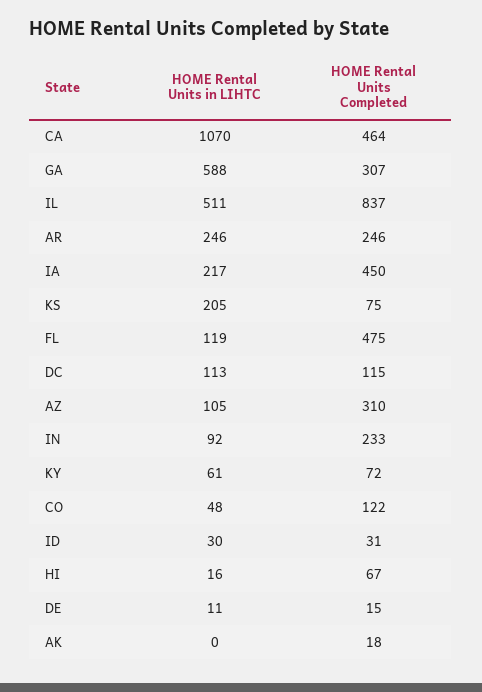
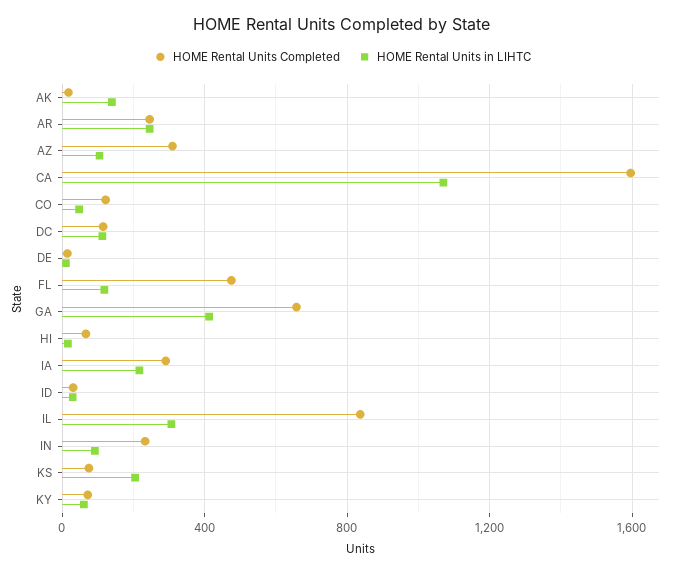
  {
    "HOME Rental Units in LIHTC": {
      "CA": 1070,
-     "GA": 588,
+     "GA": 400,
-     "IL": 511,
+     "IL": 300,
      "AR": 246,
      "IA": 217,
      "KS": 205,
      "FL": 119,
      "DC": 113,
      "AZ": 105,
      "IN": 92,
      "KY": 61,
      "CO": 48,
      "ID": 30,
      "HI": 16,
      "DE": 11,
-     "AK": 0
+     "AK": 150
    },
    "HOME Rental Units Completed": {
-     "CA": 464,
+     "CA": 1600,
-     "GA": 307,
+     "GA": 650,
      "IL": 837,
      "AR": 246,
-     "IA": 450,
+     "IA": 300,
      "KS": 75,
      "FL": 475,
      "DC": 115,
      "AZ": 310,
      "IN": 233,
      "KY": 72,
      "CO": 122,
      "ID": 31,
      "HI": 67,
      "DE": 15,
      "AK": 18
    }
  }

